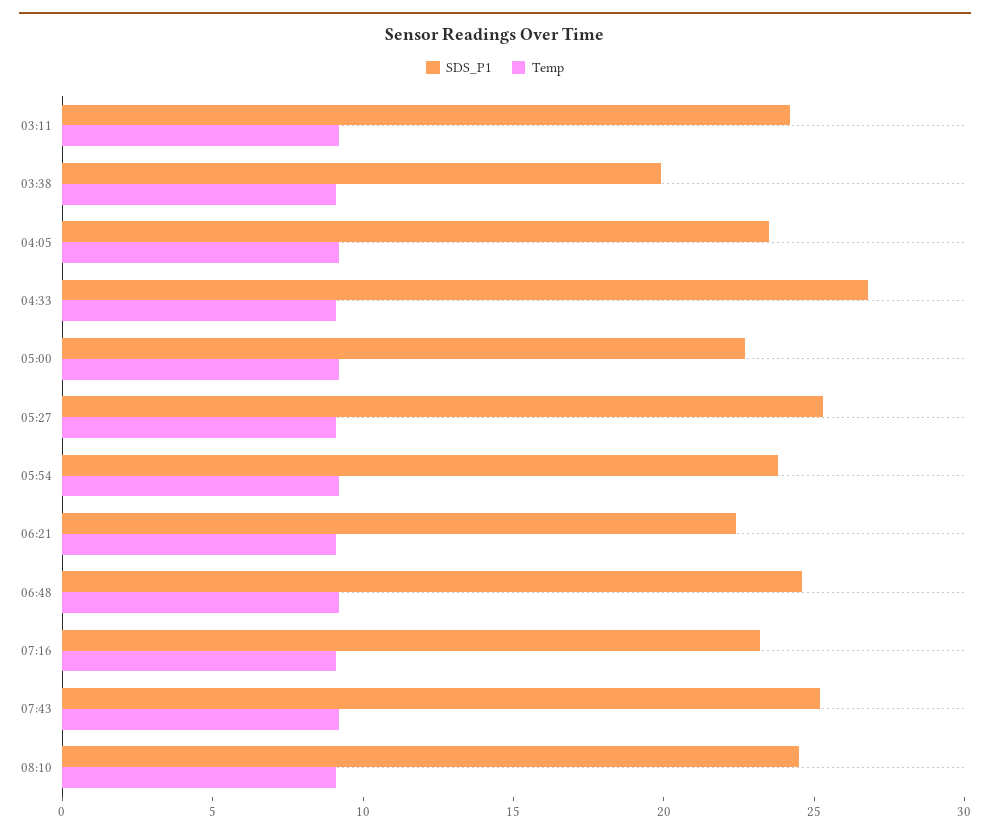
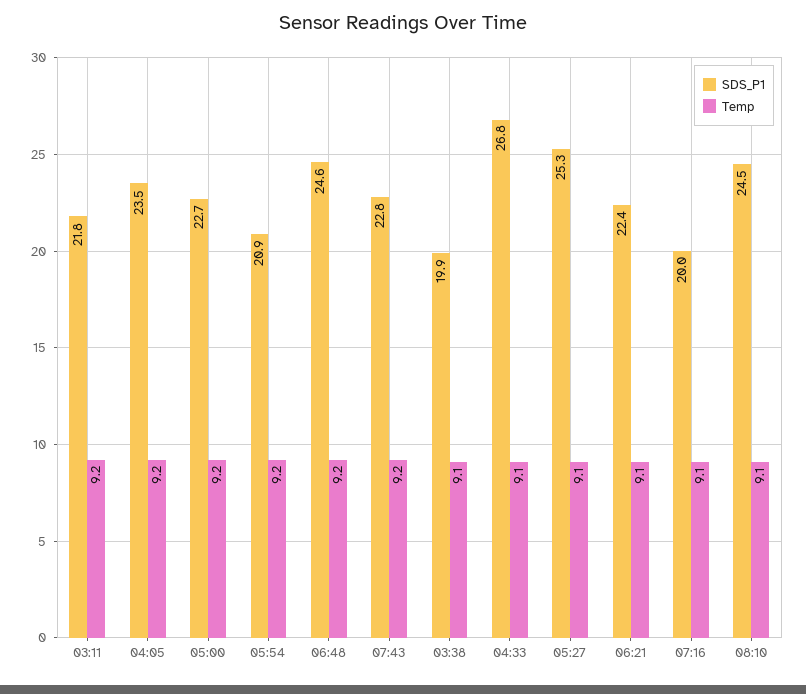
  {
    "SDS_P1": {
-     "03:11": 24,
+     "03:11": 21.8,
      "03:38": 19.9,
      "04:05": 23.5,
      "04:33": 26.8,
      "05:00": 22.7,
      "05:27": 25.3,
-     "05:54": 24,
+     "05:54": 20.9,
      "06:21": 22.4,
      "06:48": 24.6,
-     "07:16": 23,
+     "07:16": 20,
-     "07:43": 25,
+     "07:43": 22.8,
      "08:10": 24.5
    },
    "Temp": {
      "03:11": 9.2,
      "03:38": 9.1,
      "04:05": 9.2,
      "04:33": 9.1,
      "05:00": 9.2,
      "05:27": 9.1,
      "05:54": 9.2,
      "06:21": 9.1,
      "06:48": 9.2,
      "07:16": 9.1,
      "07:43": 9.2,
      "08:10": 9.1
    }
  }

